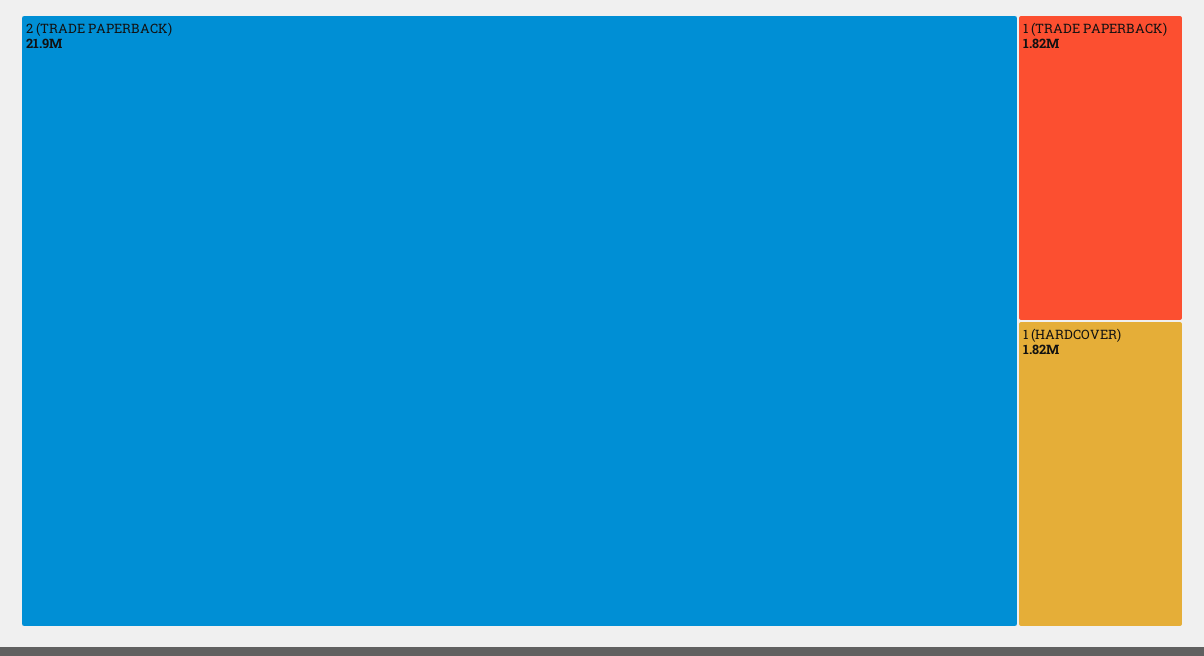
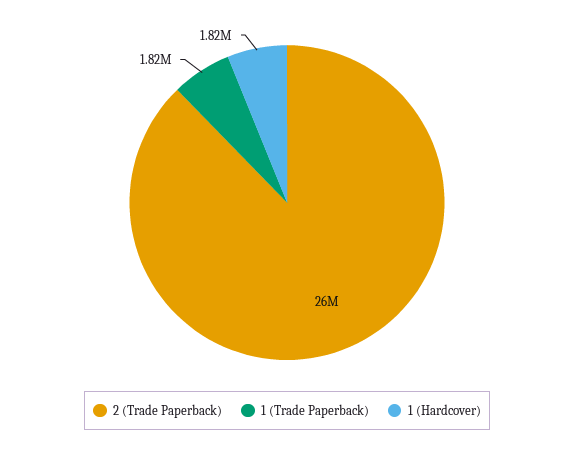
  {
-   "2 (TRADE PAPERBACK)": 21900000,
+   "2 (TRADE PAPERBACK)": 26000000,
    "1 (TRADE PAPERBACK)": 1820000,
    "1 (HARDCOVER)": 1820000
  }

